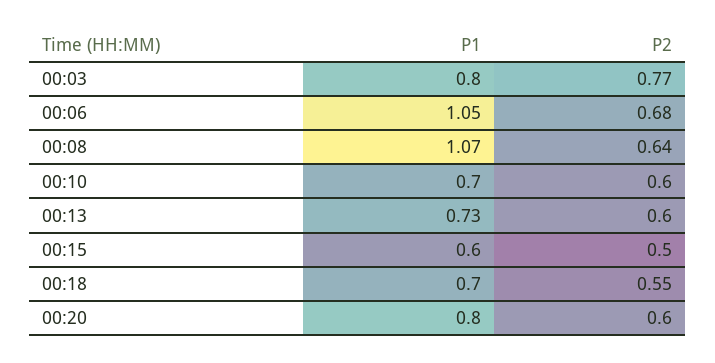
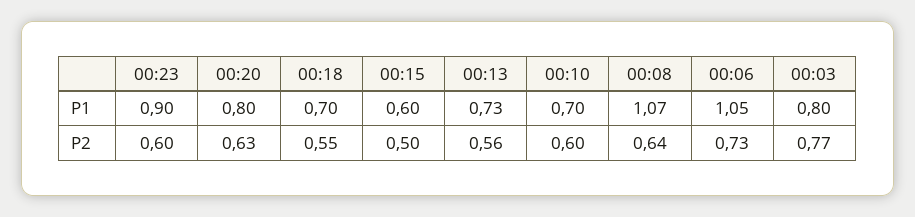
  {
    "P1": {
      "00:03": 0.8,
      "00:06": 1.05,
      "00:08": 1.07,
      "00:10": 0.7,
      "00:13": 0.73,
      "00:15": 0.6,
      "00:18": 0.7,
-     "00:20": 0.8
+     "00:20": 0.8,
+     "00:23": 0.9
    },
    "P2": {
      "00:03": 0.77,
-     "00:06": 0.68,
+     "00:06": 0.73,
      "00:08": 0.64,
      "00:10": 0.6,
-     "00:13": 0.6,
+     "00:13": 0.56,
      "00:15": 0.5,
      "00:18": 0.55,
-     "00:20": 0.6
+     "00:20": 0.63,
+     "00:23": 0.6
    }
  }

